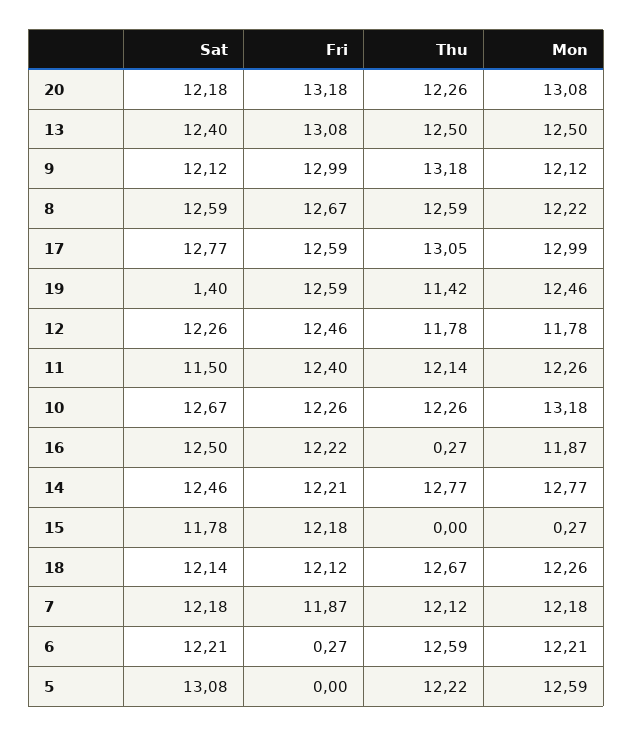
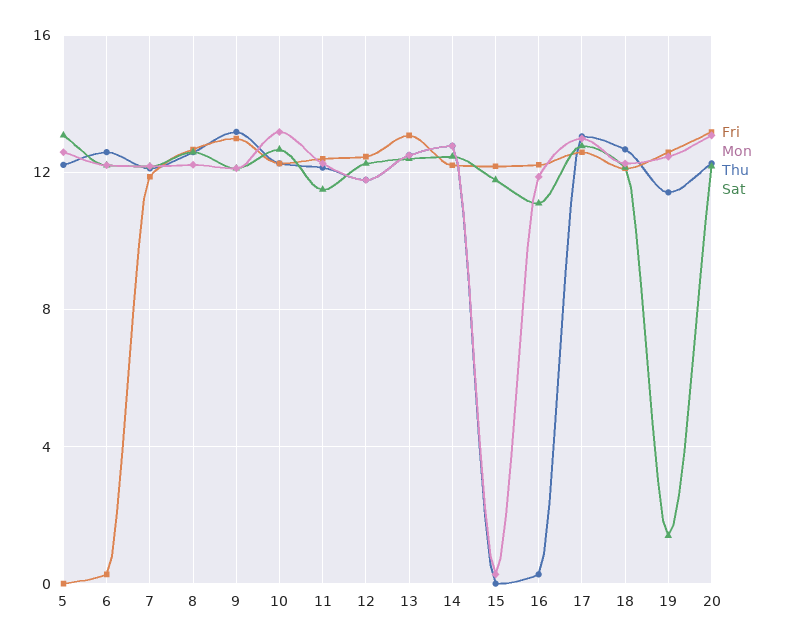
  {
    "Sat": {
      "20": 12.18,
      "13": 12.4,
      "9": 12.12,
      "8": 12.59,
      "17": 12.77,
      "19": 1.4,
      "12": 12.26,
      "11": 11.5,
      "10": 12.67,
-     "16": 12.5,
+     "16": 11,
      "14": 12.46,
      "15": 11.78,
      "18": 12.14,
      "7": 12.18,
      "6": 12.21,
      "5": 13.08
    },
    "Fri": {
      "20": 13.18,
      "13": 13.08,
      "9": 12.99,
      "8": 12.67,
      "17": 12.59,
      "19": 12.59,
      "12": 12.46,
      "11": 12.4,
      "10": 12.26,
      "16": 12.22,
      "14": 12.21,
      "15": 12.18,
      "18": 12.12,
      "7": 11.87,
      "6": 0.27,
      "5": 0
    },
    "Thu": {
      "20": 12.26,
      "13": 12.5,
      "9": 13.18,
      "8": 12.59,
      "17": 13.05,
      "19": 11.42,
      "12": 11.78,
      "11": 12.14,
      "10": 12.26,
      "16": 0.27,
      "14": 12.77,
      "15": 0,
      "18": 12.67,
      "7": 12.12,
      "6": 12.59,
      "5": 12.22
    },
    "Mon": {
      "20": 13.08,
      "13": 12.5,
      "9": 12.12,
      "8": 12.22,
      "17": 12.99,
      "19": 12.46,
      "12": 11.78,
      "11": 12.26,
      "10": 13.18,
      "16": 11.87,
      "14": 12.77,
      "15": 0.27,
      "18": 12.26,
      "7": 12.18,
      "6": 12.21,
      "5": 12.59
    }
  }

